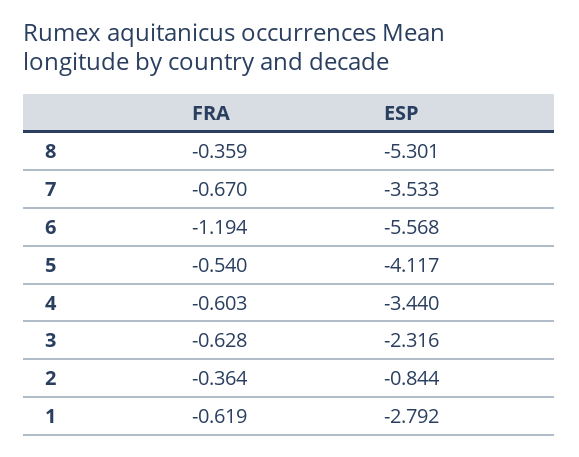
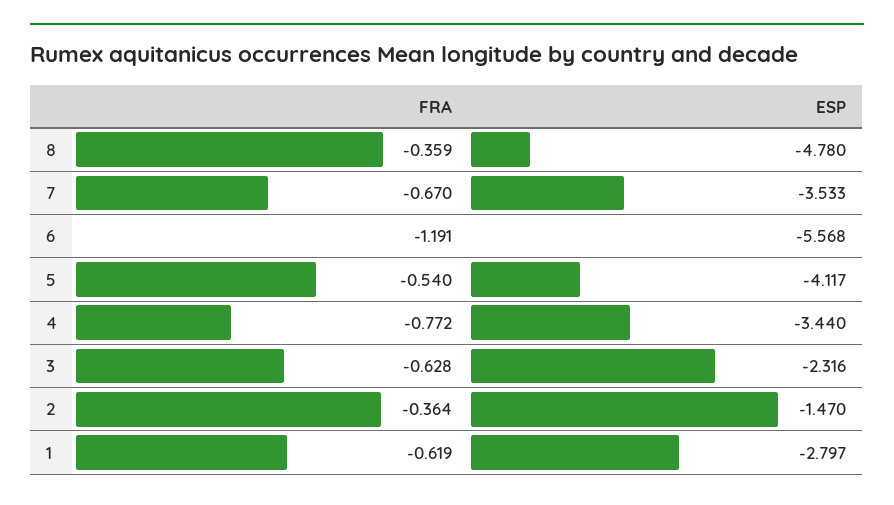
  {
    "FRA": {
      "8": -0.359,
      "7": -0.67,
-     "6": -1.194,
+     "6": -1.191,
      "5": -0.54,
-     "4": -0.603,
+     "4": -0.772,
      "3": -0.628,
      "2": -0.364,
      "1": -0.619
    },
    "ESP": {
-     "8": -5.301,
+     "8": -4.78,
      "7": -3.533,
      "6": -5.568,
      "5": -4.117,
      "4": -3.44,
      "3": -2.316,
-     "2": -0.844,
+     "2": -1.47,
-     "1": -2.792
+     "1": -2.797
    }
  }

